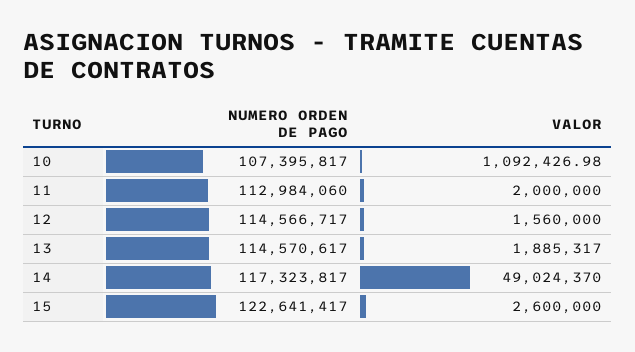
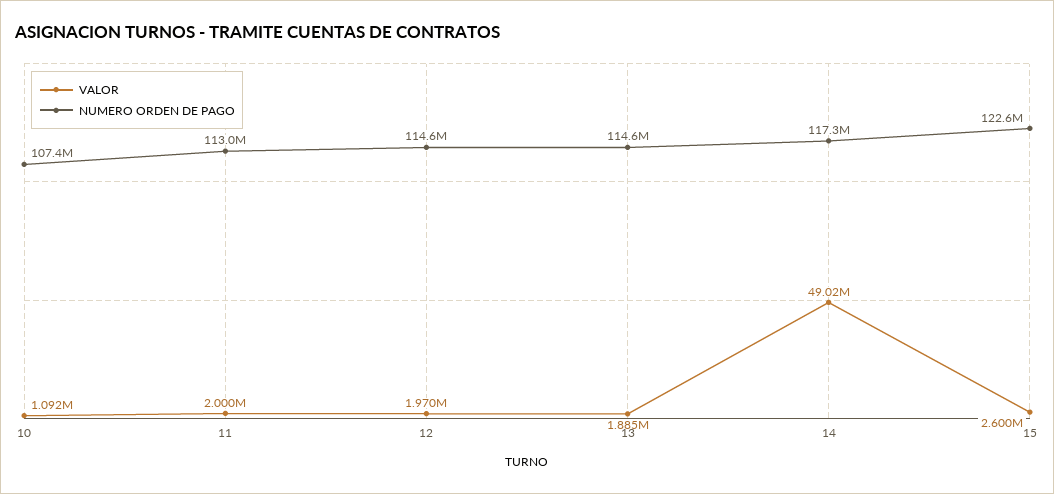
  {
    "NUMERO ORDEN DE PAGO": {
      "10": 107395817,
      "11": 112984060,
      "12": 114566717,
      "13": 114570617,
      "14": 117323817,
      "15": 122641417
    },
    "VALOR": {
      "10": 1092426.98,
      "11": 2000000,
-     "12": 1560000,
+     "12": 1970000,
      "13": 1885317,
      "14": 49024370,
      "15": 2600000
    }
  }

